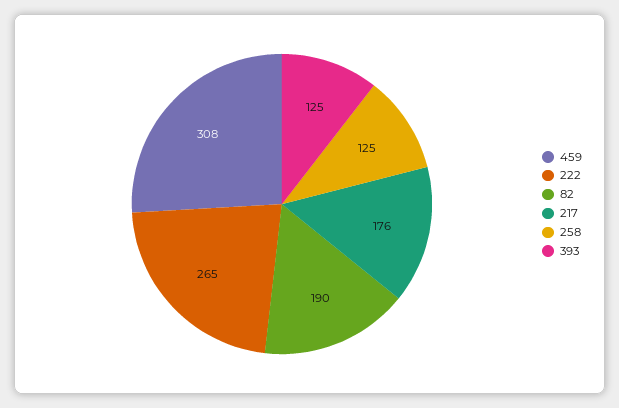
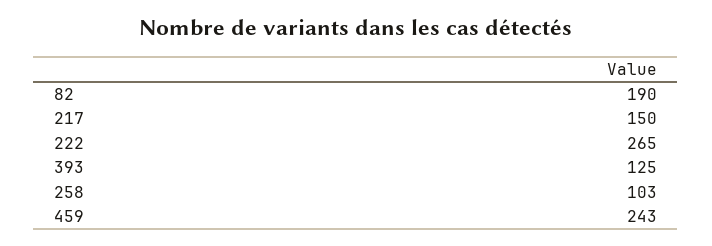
  {
-   "459": 308,
+   "459": 243,
    "222": 265,
    "82": 190,
-   "217": 176,
+   "217": 150,
-   "258": 125,
+   "258": 103,
    "393": 125
  }

